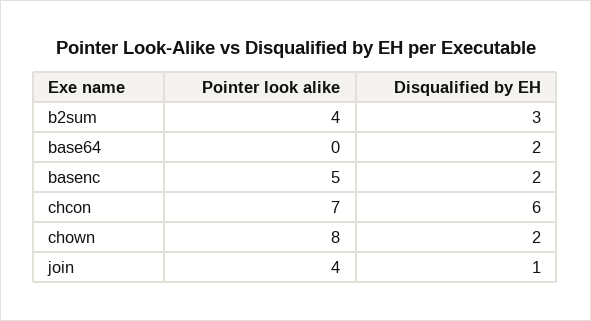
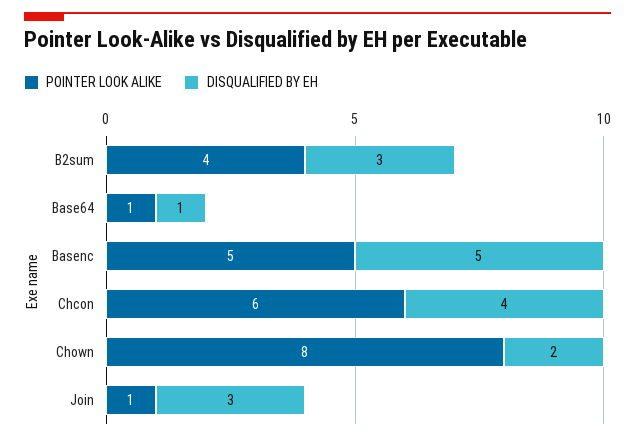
  {
    "Pointer look alike": {
      "b2sum": 4,
-     "base64": 0,
+     "base64": 1,
      "basenc": 5,
-     "chcon": 7,
+     "chcon": 6,
      "chown": 8,
-     "join": 4
+     "join": 1
    },
    "Disqualified by EH": {
      "b2sum": 3,
-     "base64": 2,
+     "base64": 1,
-     "basenc": 2,
+     "basenc": 5,
-     "chcon": 6,
+     "chcon": 4,
      "chown": 2,
-     "join": 1
+     "join": 3
    }
  }

